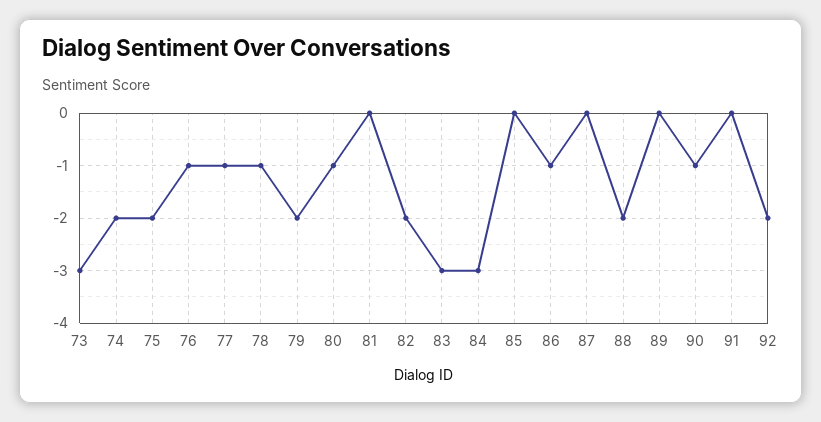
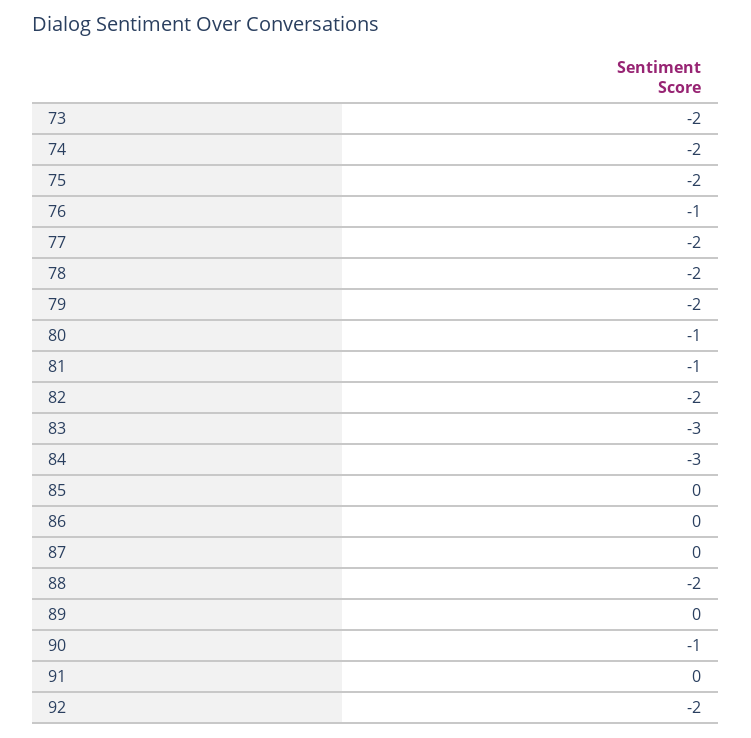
  {
-   "73": -3,
+   "73": -2,
    "74": -2,
    "75": -2,
    "76": -1,
-   "77": -1,
+   "77": -2,
-   "78": -1,
+   "78": -2,
    "79": -2,
    "80": -1,
-   "81": 0,
+   "81": -1,
    "82": -2,
    "83": -3,
    "84": -3,
    "85": 0,
-   "86": -1,
+   "86": 0,
    "87": 0,
    "88": -2,
    "89": 0,
    "90": -1,
    "91": 0,
    "92": -2
  }

